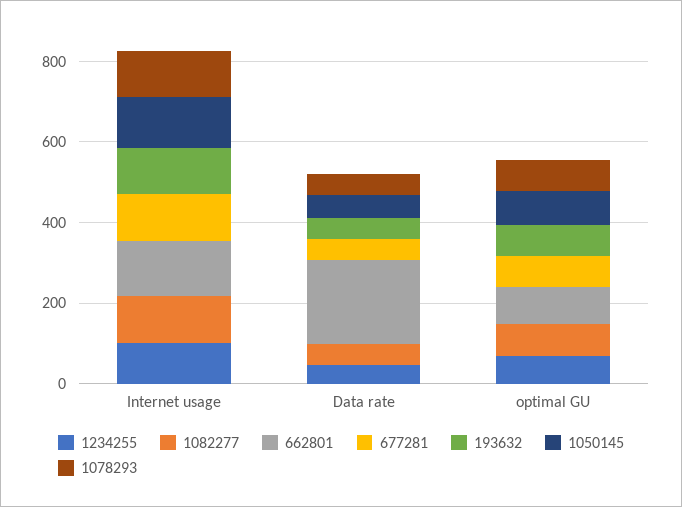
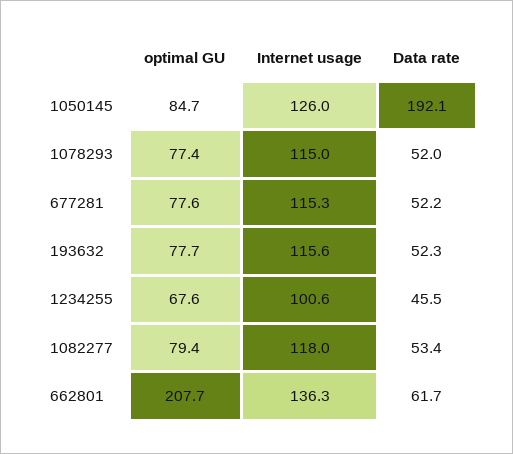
  {
    "1234255": {
      "Internet usage": 100.6,
      "Data rate": 45.5,
      "optimal GU": 67.6
    },
    "1082277": {
      "Internet usage": 118,
      "Data rate": 53.4,
      "optimal GU": 79.4
    },
    "662801": {
      "Internet usage": 136.3,
-     "Data rate": 200,
+     "Data rate": 61.7,
-     "optimal GU": 100
+     "optimal GU": 207.7
    },
    "677281": {
      "Internet usage": 115.3,
      "Data rate": 52.2,
      "optimal GU": 77.6
    },
    "193632": {
      "Internet usage": 115.6,
      "Data rate": 52.3,
      "optimal GU": 77.7
    },
    "1050145": {
      "Internet usage": 126,
-     "Data rate": 50,
+     "Data rate": 192.1,
      "optimal GU": 84.7
    },
    "1078293": {
      "Internet usage": 115,
      "Data rate": 52,
      "optimal GU": 77.4
    }
  }

